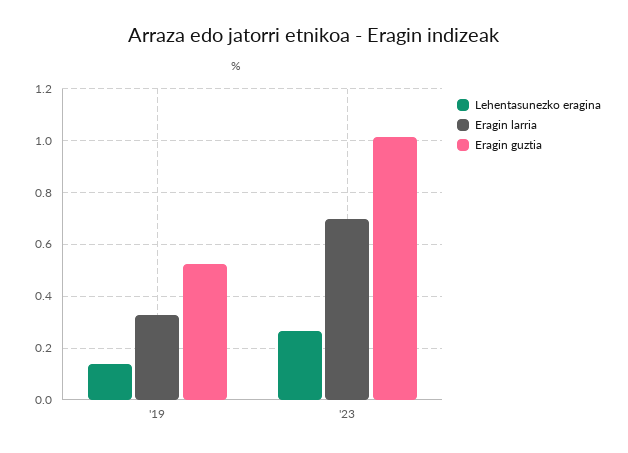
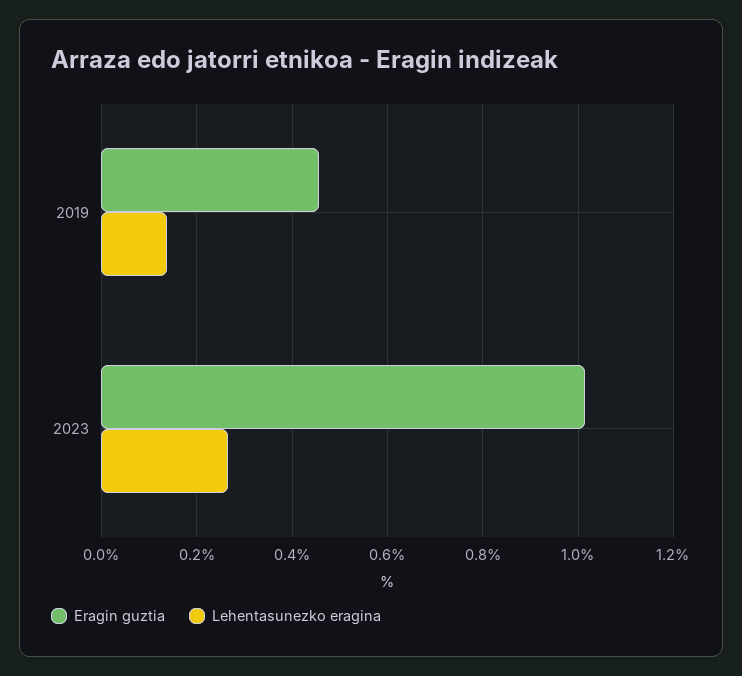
  {
    "Lehentasunezko eragina": {
      "'19": 0.14,
      "'23": 0.26
    },
-   "Eragin larria": {
-     "'19": 0.325,
-     "'23": 0.7
-   },
    "Eragin guztia": {
-     "'19": 0.525,
+     "'19": 0.46,
      "'23": 1.02
    }
  }

